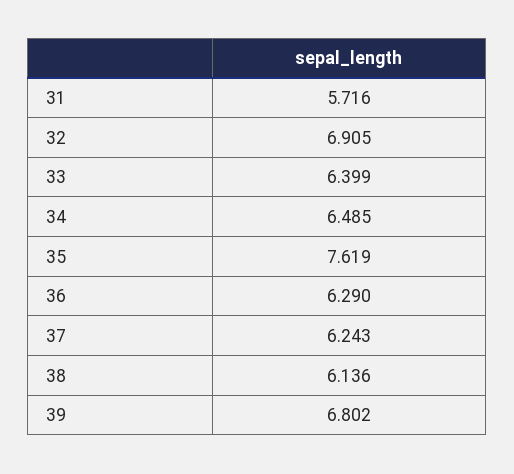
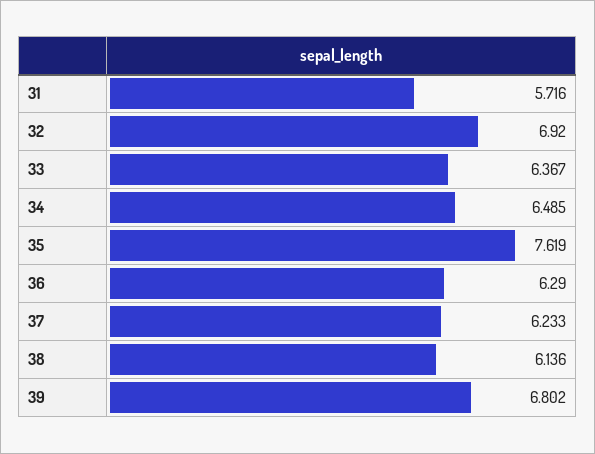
  {
    "31": 5.716,
-   "32": 6.905,
+   "32": 6.92,
-   "33": 6.399,
+   "33": 6.367,
    "34": 6.485,
    "35": 7.619,
    "36": 6.29,
-   "37": 6.243,
+   "37": 6.233,
    "38": 6.136,
    "39": 6.802
  }

